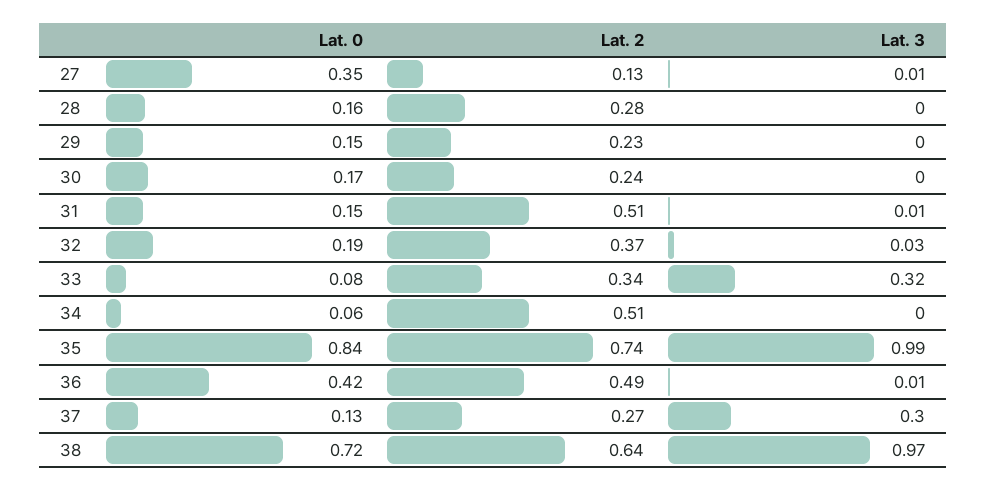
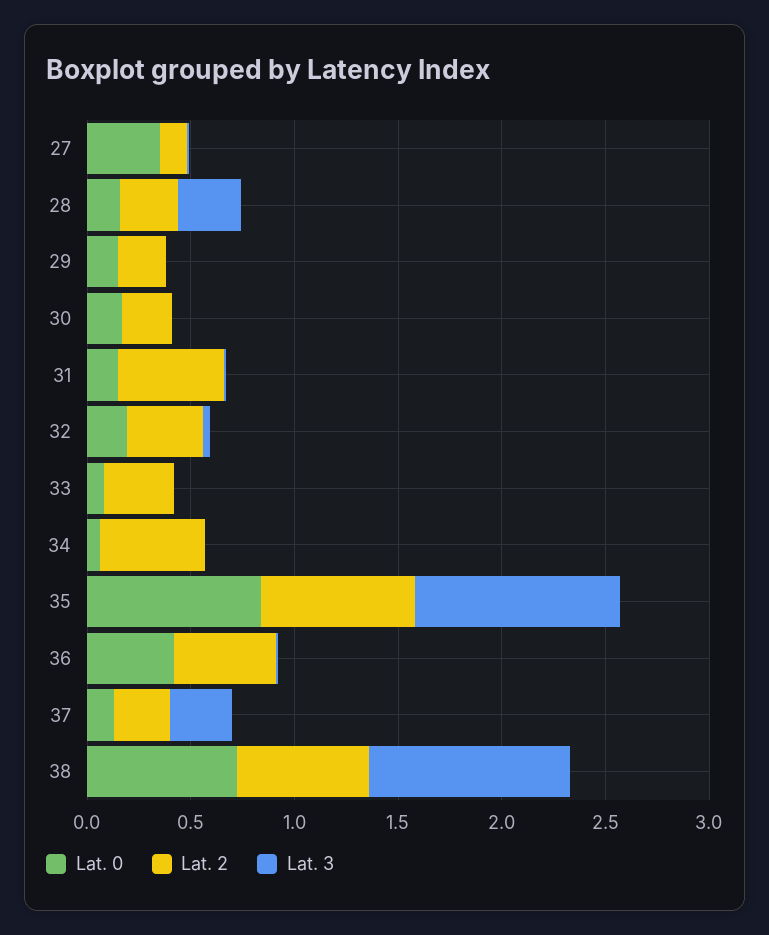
  {
    "Lat. 0": {
      "27": 0.35,
      "28": 0.16,
      "29": 0.15,
      "30": 0.17,
      "31": 0.15,
      "32": 0.19,
      "33": 0.08,
      "34": 0.06,
      "35": 0.84,
      "36": 0.42,
      "37": 0.13,
      "38": 0.72
    },
    "Lat. 2": {
      "27": 0.13,
      "28": 0.28,
      "29": 0.23,
      "30": 0.24,
      "31": 0.51,
      "32": 0.37,
      "33": 0.34,
      "34": 0.51,
      "35": 0.74,
      "36": 0.49,
      "37": 0.27,
      "38": 0.64
    },
    "Lat. 3": {
      "27": 0.01,
-     "28": 0,
+     "28": 0.3,
      "29": 0,
      "30": 0,
      "31": 0.01,
      "32": 0.03,
-     "33": 0.32,
+     "33": 0,
      "34": 0,
      "35": 0.99,
      "36": 0.01,
      "37": 0.3,
      "38": 0.97
    }
  }

